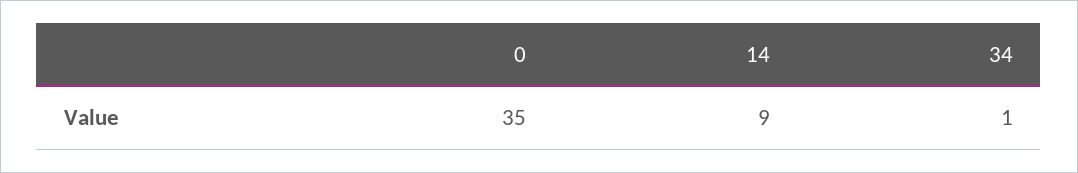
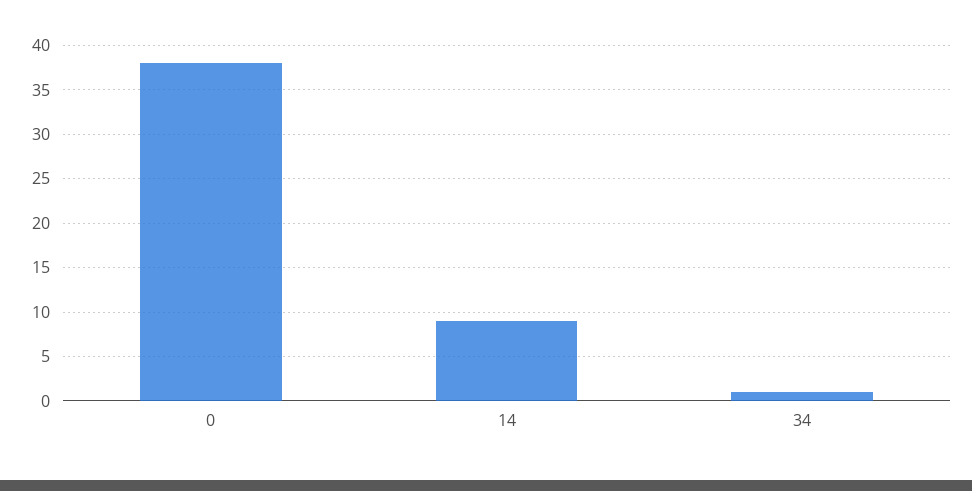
  {
-   "0": 35,
+   "0": 38,
    "14": 9,
    "34": 1
  }

